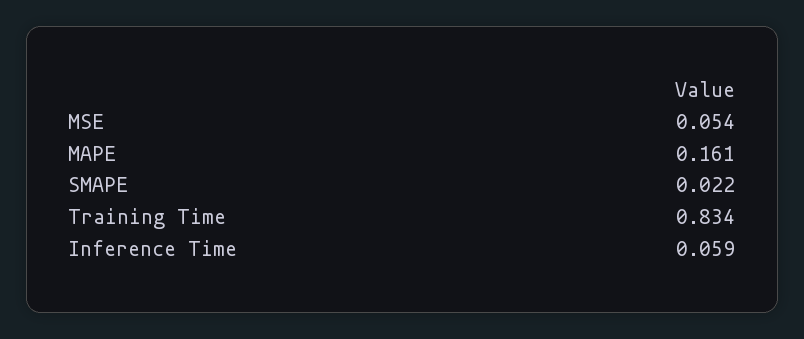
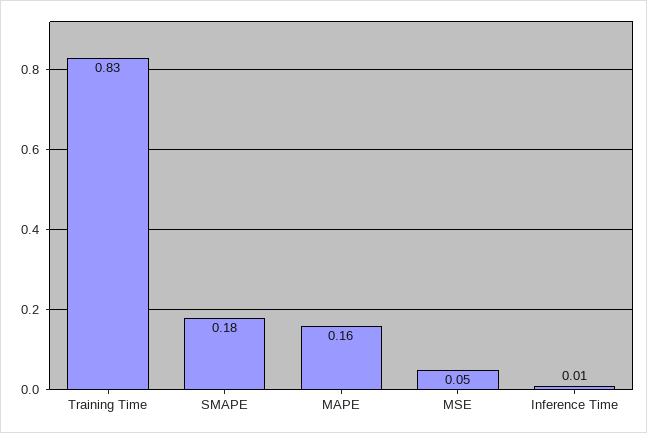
  {
    "MSE": 0.054,
    "MAPE": 0.161,
-   "SMAPE": 0.022,
+   "SMAPE": 0.18,
    "Training Time": 0.834,
-   "Inference Time": 0.059
+   "Inference Time": 0.01
  }

